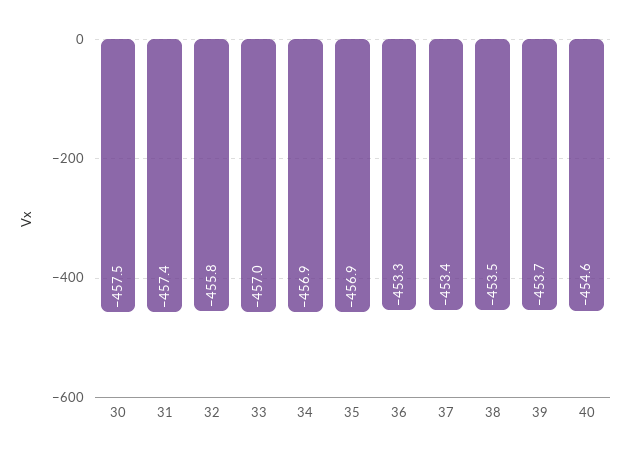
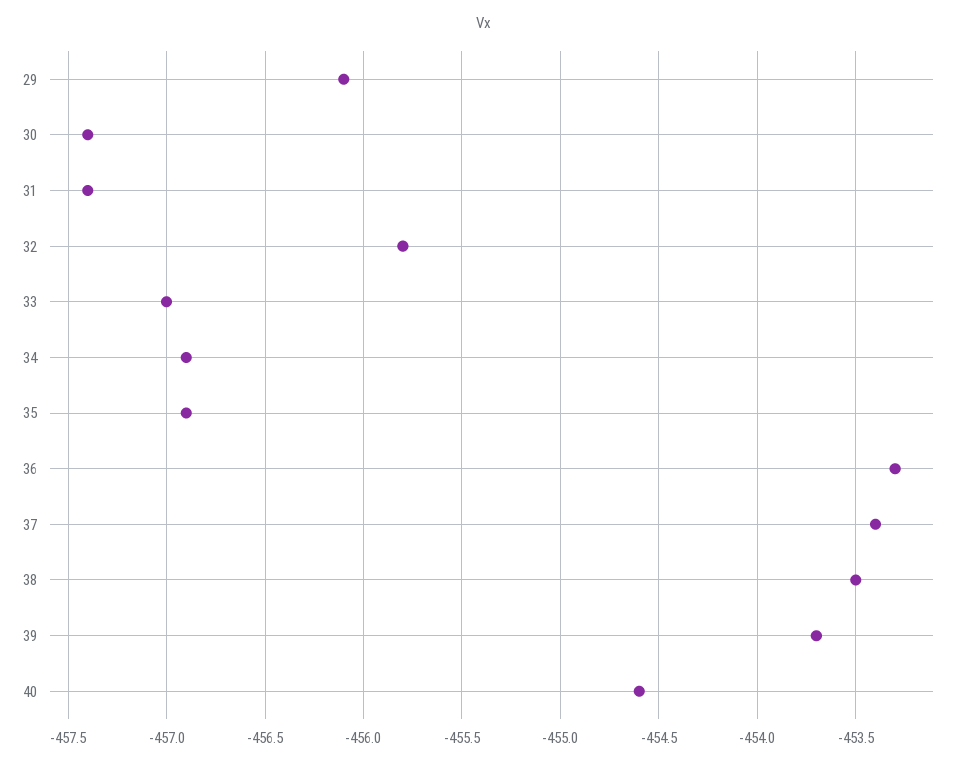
  {
-   "30": -457.5,
+   "30": -457.4,
    "31": -457.4,
    "32": -455.8,
    "33": -457,
    "34": -456.9,
    "35": -456.9,
    "36": -453.3,
    "37": -453.4,
    "38": -453.5,
    "39": -453.7,
-   "40": -454.6
+   "40": -454.6,
+   "29": -456.1
  }

